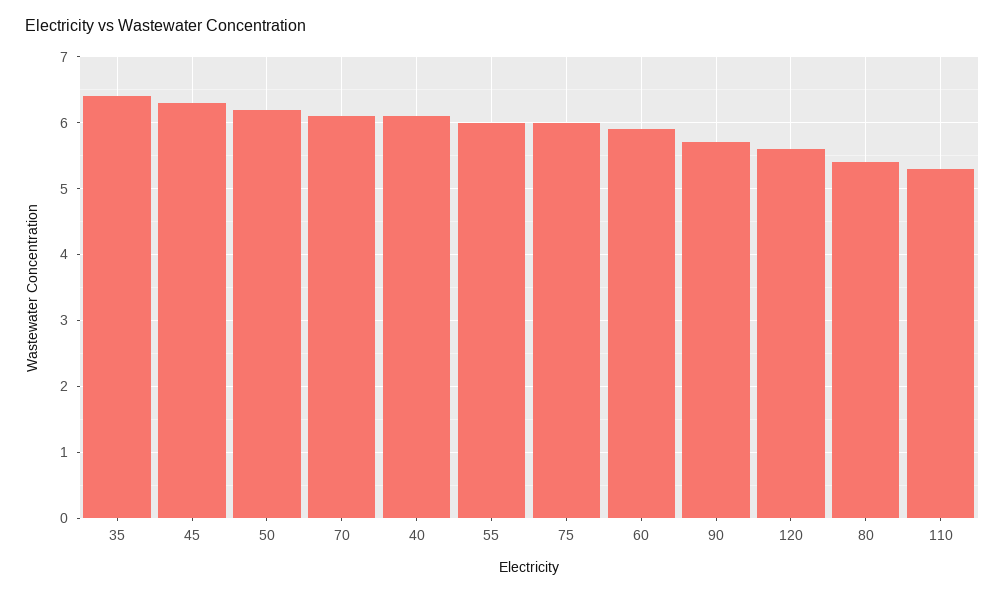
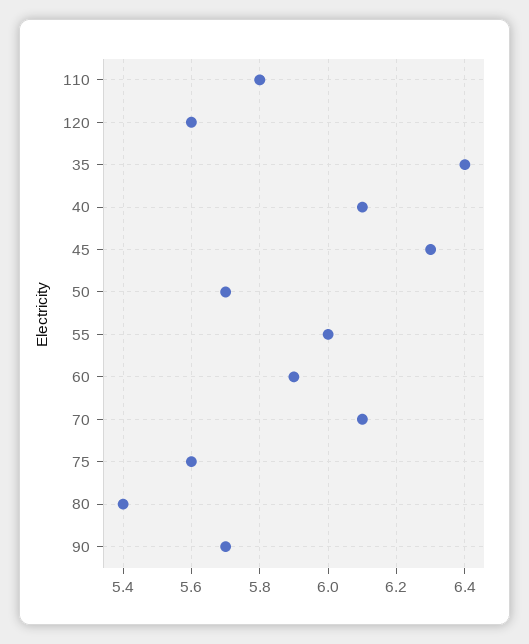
  {
    "35": 6.4,
    "45": 6.3,
-   "50": 6.2,
+   "50": 5.7,
    "70": 6.1,
    "40": 6.1,
    "55": 6,
-   "75": 6,
+   "75": 5.6,
    "60": 5.9,
    "90": 5.7,
    "120": 5.6,
    "80": 5.4,
-   "110": 5.3
+   "110": 5.8
  }

